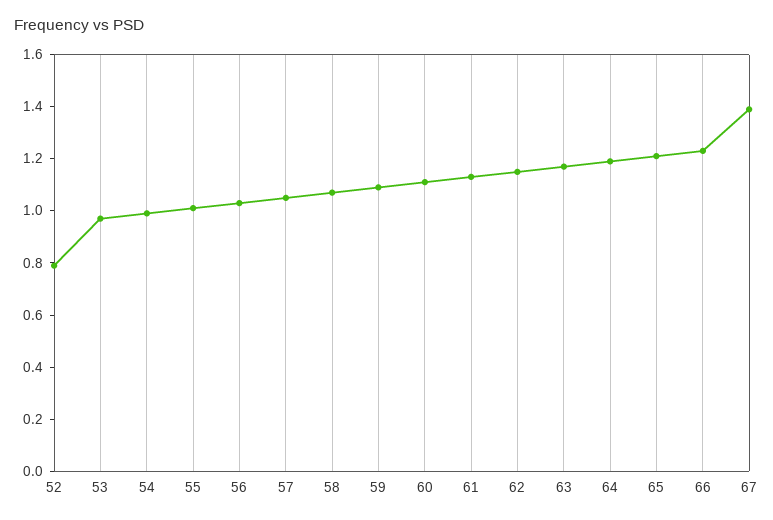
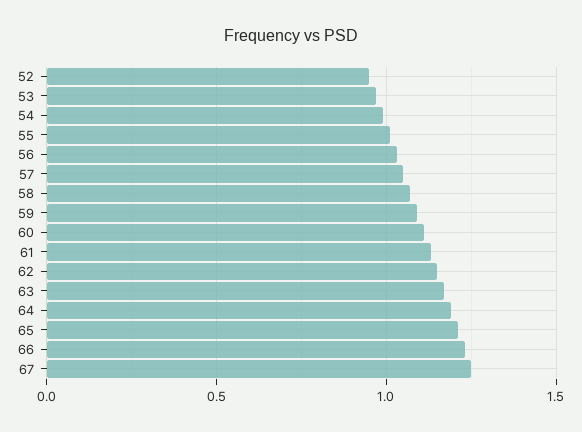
  {
-   "52": 0.8,
+   "52": 0.95,
    "53": 0.95,
    "54": 1,
    "55": 1,
    "56": 1.05,
    "57": 1.05,
    "58": 1.05,
    "59": 1.1,
    "60": 1.1,
    "61": 1.15,
    "62": 1.15,
    "63": 1.15,
    "64": 1.2,
    "65": 1.2,
    "66": 1.25,
-   "67": 1.4
+   "67": 1.25
  }

